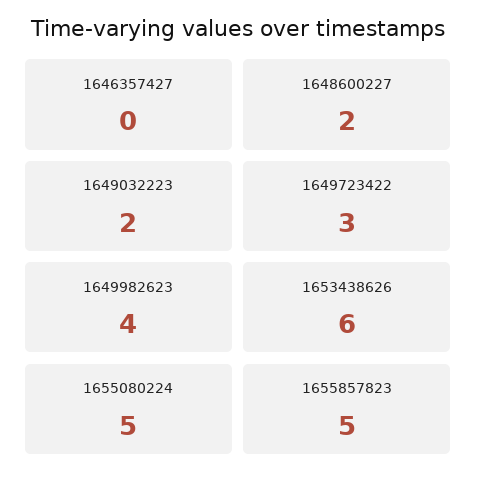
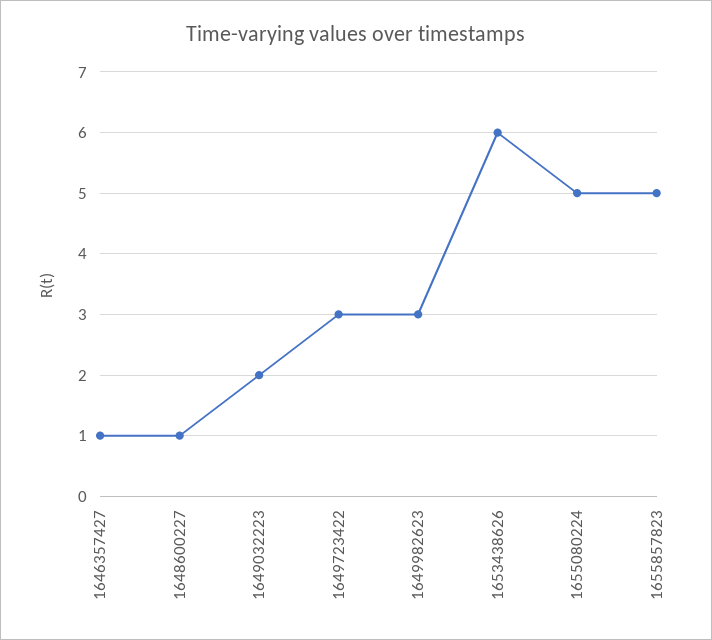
  {
-   "1646357427": 0,
+   "1646357427": 1,
-   "1648600227": 2,
+   "1648600227": 1,
    "1649032223": 2,
    "1649723422": 3,
-   "1649982623": 4,
+   "1649982623": 3,
    "1653438626": 6,
    "1655080224": 5,
    "1655857823": 5
  }

